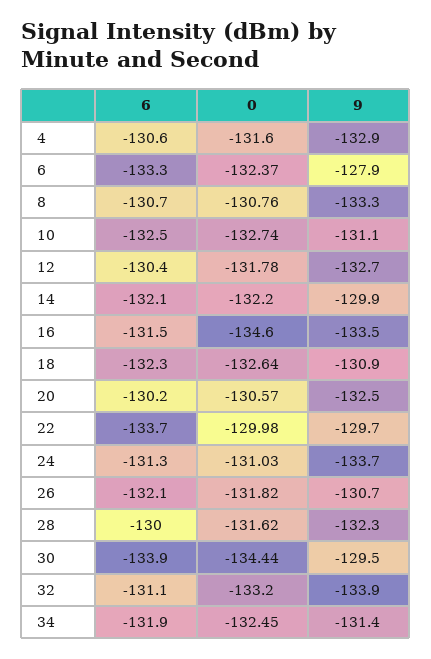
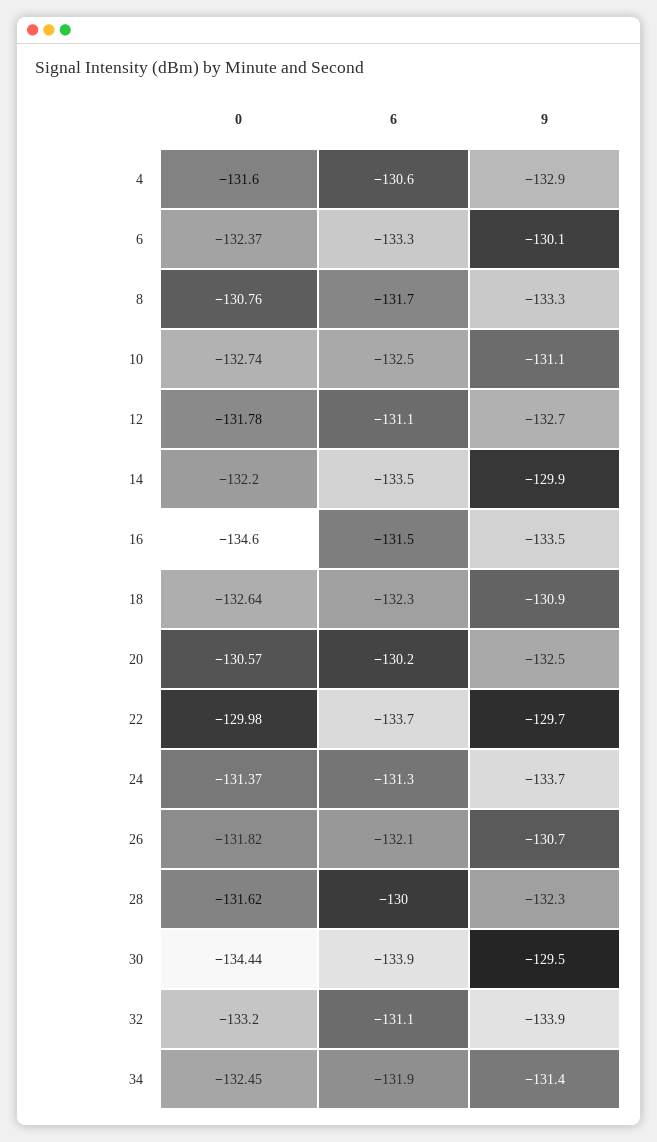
  {
    "6": {
      "4": -130.6,
      "6": -133.3,
-     "8": -130.7,
+     "8": -131.7,
      "10": -132.5,
-     "12": -130.4,
+     "12": -131.1,
-     "14": -132.1,
+     "14": -133.5,
      "16": -131.5,
      "18": -132.3,
      "20": -130.2,
      "22": -133.7,
      "24": -131.3,
      "26": -132.1,
      "28": -130,
      "30": -133.9,
      "32": -131.1,
      "34": -131.9
    },
    "0": {
      "4": -131.6,
      "6": -132.37,
      "8": -130.76,
      "10": -132.74,
      "12": -131.78,
      "14": -132.2,
      "16": -134.6,
      "18": -132.64,
      "20": -130.57,
      "22": -129.98,
-     "24": -131.03,
+     "24": -131.37,
      "26": -131.82,
      "28": -131.62,
      "30": -134.44,
      "32": -133.2,
      "34": -132.45
    },
    "9": {
      "4": -132.9,
-     "6": -127.9,
+     "6": -130.1,
      "8": -133.3,
      "10": -131.1,
      "12": -132.7,
      "14": -129.9,
      "16": -133.5,
      "18": -130.9,
      "20": -132.5,
      "22": -129.7,
      "24": -133.7,
      "26": -130.7,
      "28": -132.3,
      "30": -129.5,
      "32": -133.9,
      "34": -131.4
    }
  }

